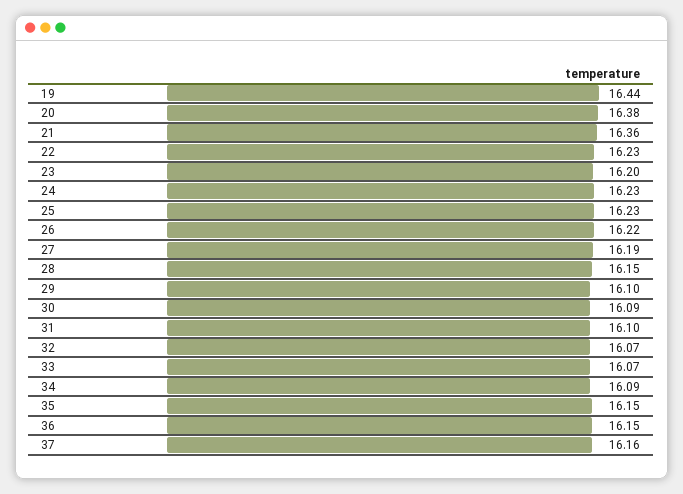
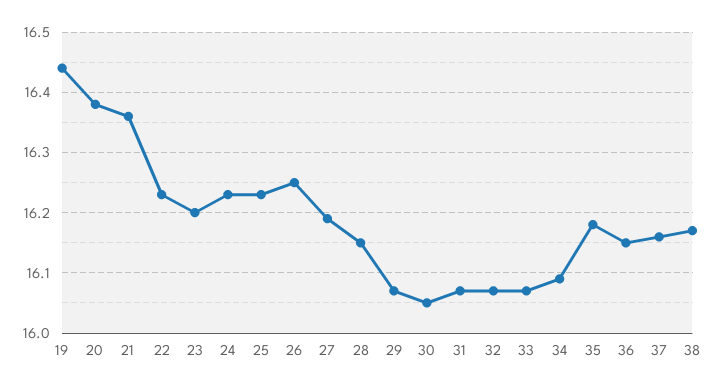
  {
    "19": 16.44,
    "20": 16.38,
    "21": 16.36,
    "22": 16.23,
    "23": 16.2,
    "24": 16.23,
    "25": 16.23,
-   "26": 16.22,
+   "26": 16.25,
    "27": 16.19,
    "28": 16.15,
-   "29": 16.1,
+   "29": 16.07,
-   "30": 16.09,
+   "30": 16.05,
-   "31": 16.1,
+   "31": 16.07,
    "32": 16.07,
    "33": 16.07,
    "34": 16.09,
-   "35": 16.15,
+   "35": 16.18,
    "36": 16.15,
-   "37": 16.16
+   "37": 16.16,
+   "38": 16.17
  }

